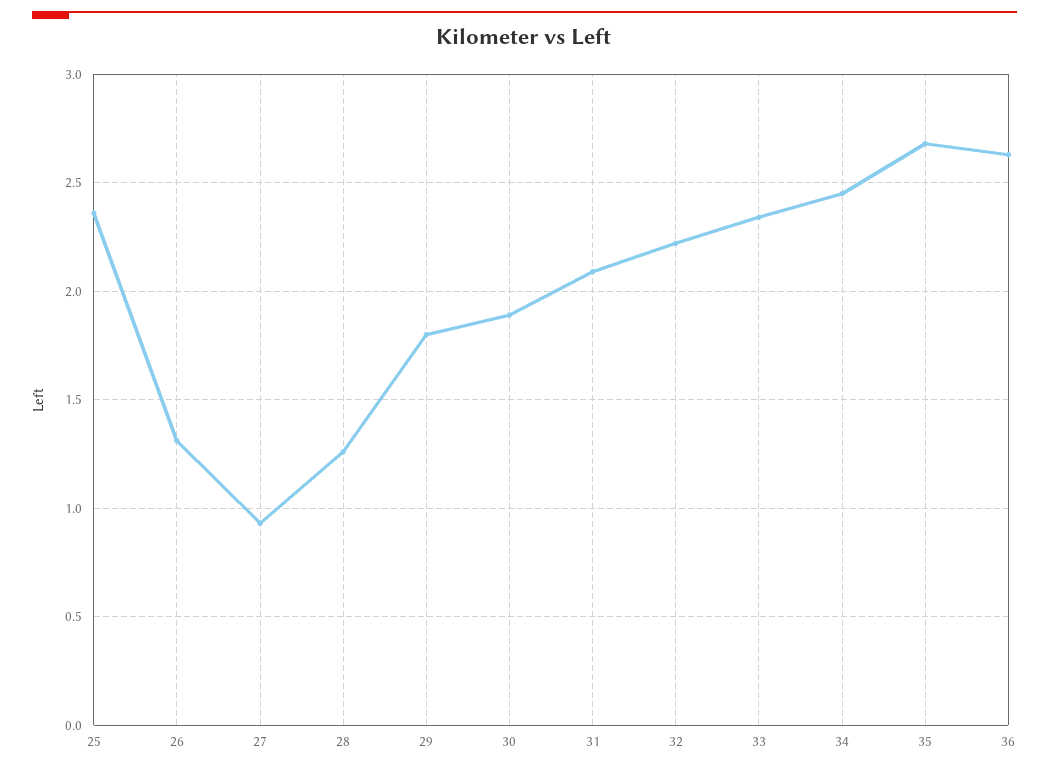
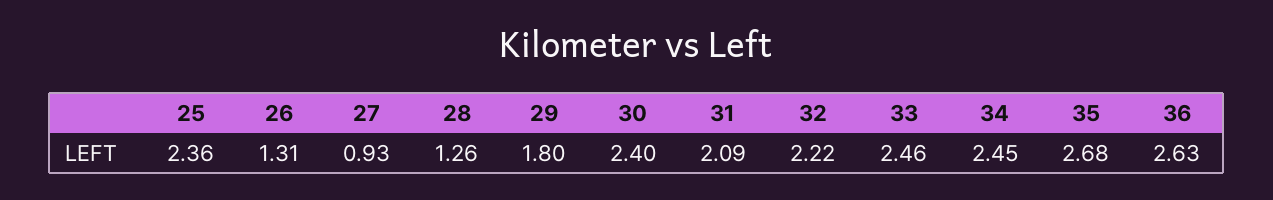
  {
    "25": 2.36,
    "26": 1.31,
    "27": 0.93,
    "28": 1.26,
    "29": 1.8,
-   "30": 1.9,
+   "30": 2.4,
    "31": 2.09,
    "32": 2.22,
-   "33": 2.35,
+   "33": 2.46,
    "34": 2.45,
    "35": 2.68,
    "36": 2.63
  }

